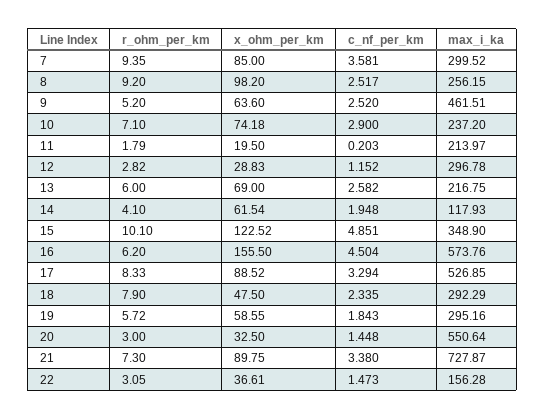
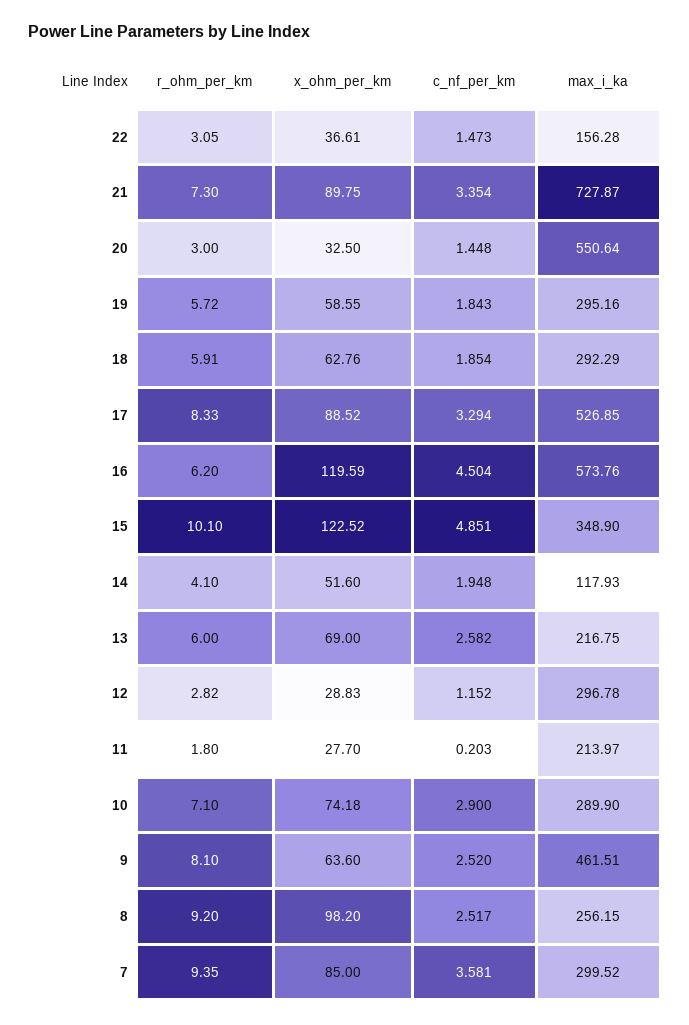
  {
    "r_ohm_per_km": {
      "7": 9.35,
      "8": 9.2,
-     "9": 5.2,
+     "9": 8.1,
      "10": 7.1,
-     "11": 1.79,
+     "11": 1.8,
      "12": 2.82,
      "13": 6,
      "14": 4.1,
      "15": 10.1,
      "16": 6.2,
      "17": 8.33,
-     "18": 7.9,
+     "18": 5.91,
      "19": 5.72,
      "20": 3,
      "21": 7.3,
      "22": 3.05
    },
    "x_ohm_per_km": {
      "7": 85,
      "8": 98.2,
      "9": 63.6,
      "10": 74.18,
-     "11": 19.5,
+     "11": 27.7,
      "12": 28.83,
      "13": 69,
-     "14": 61.54,
+     "14": 51.6,
      "15": 122.52,
-     "16": 155.5,
+     "16": 119.59,
      "17": 88.52,
-     "18": 47.5,
+     "18": 62.76,
      "19": 58.55,
      "20": 32.5,
      "21": 89.75,
      "22": 36.61
    },
    "c_nf_per_km": {
      "7": 3.581,
      "8": 2.517,
      "9": 2.52,
      "10": 2.9,
      "11": 0.203,
      "12": 1.152,
      "13": 2.582,
      "14": 1.948,
      "15": 4.851,
      "16": 4.504,
      "17": 3.294,
-     "18": 2.335,
+     "18": 1.854,
      "19": 1.843,
      "20": 1.448,
-     "21": 3.38,
+     "21": 3.354,
      "22": 1.473
    },
    "max_i_ka": {
      "7": 299.52,
      "8": 256.15,
      "9": 461.51,
-     "10": 237.2,
+     "10": 289.9,
      "11": 213.97,
      "12": 296.78,
      "13": 216.75,
      "14": 117.93,
      "15": 348.9,
      "16": 573.76,
      "17": 526.85,
      "18": 292.29,
      "19": 295.16,
      "20": 550.64,
      "21": 727.87,
      "22": 156.28
    }
  }

